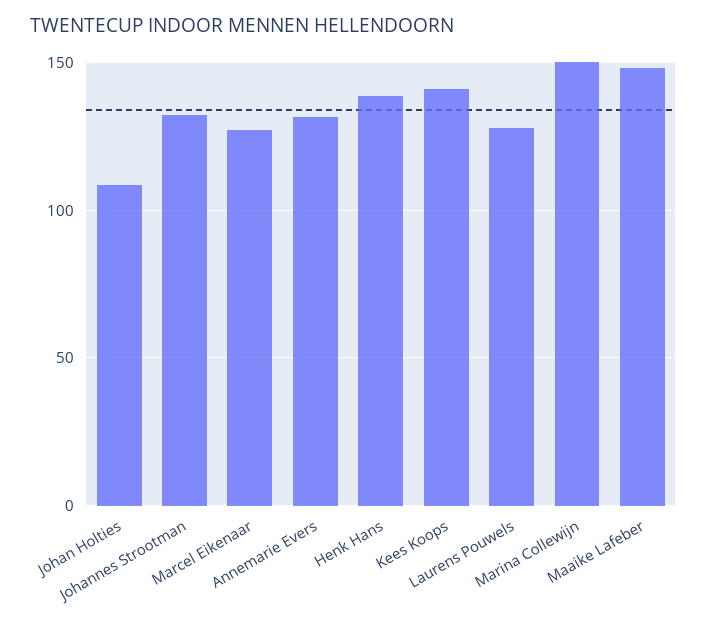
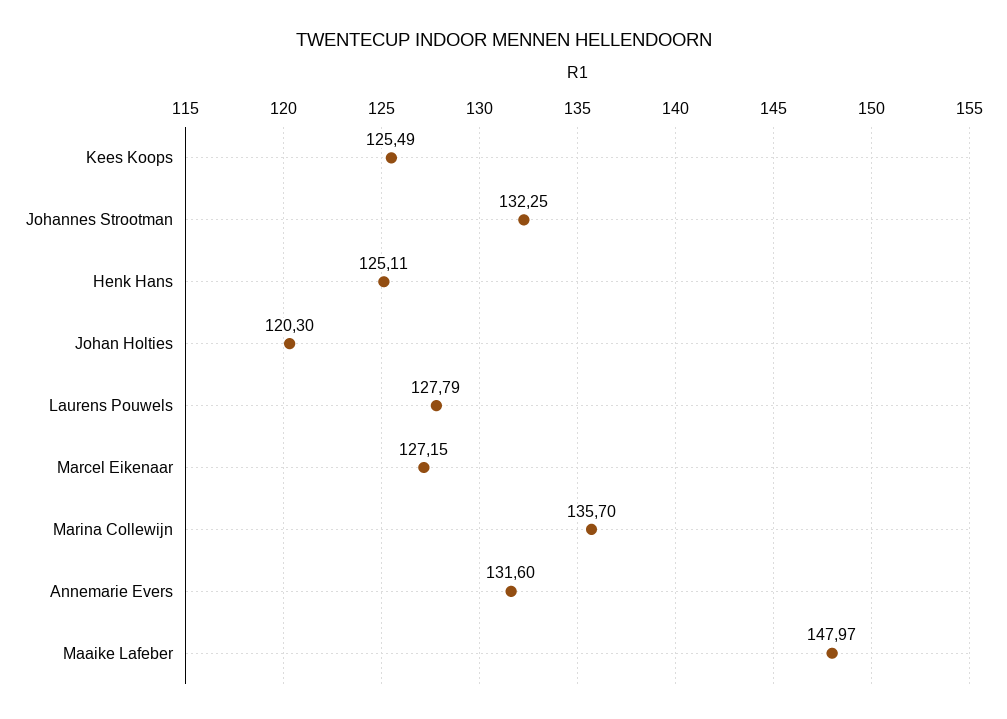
  {
-   "Johan Holties": 110,
+   "Johan Holties": 120.3,
    "Johannes Strootman": 132.25,
    "Marcel Eikenaar": 127.15,
    "Annemarie Evers": 131.6,
-   "Henk Hans": 140,
+   "Henk Hans": 125.11,
-   "Kees Koops": 140,
+   "Kees Koops": 125.49,
    "Laurens Pouwels": 127.79,
-   "Marina Collewijn": 150,
+   "Marina Collewijn": 135.7,
    "Maaike Lafeber": 147.97
  }

